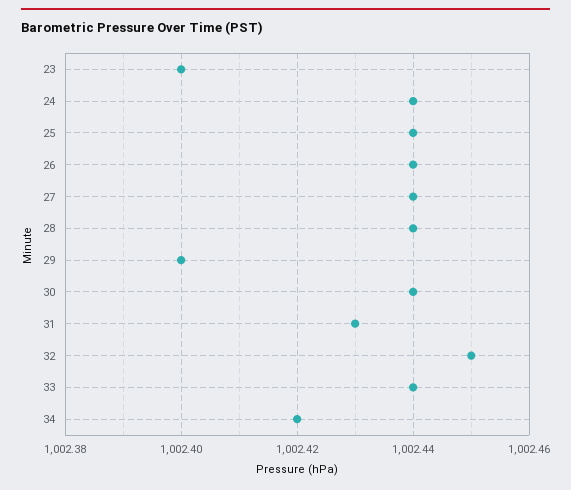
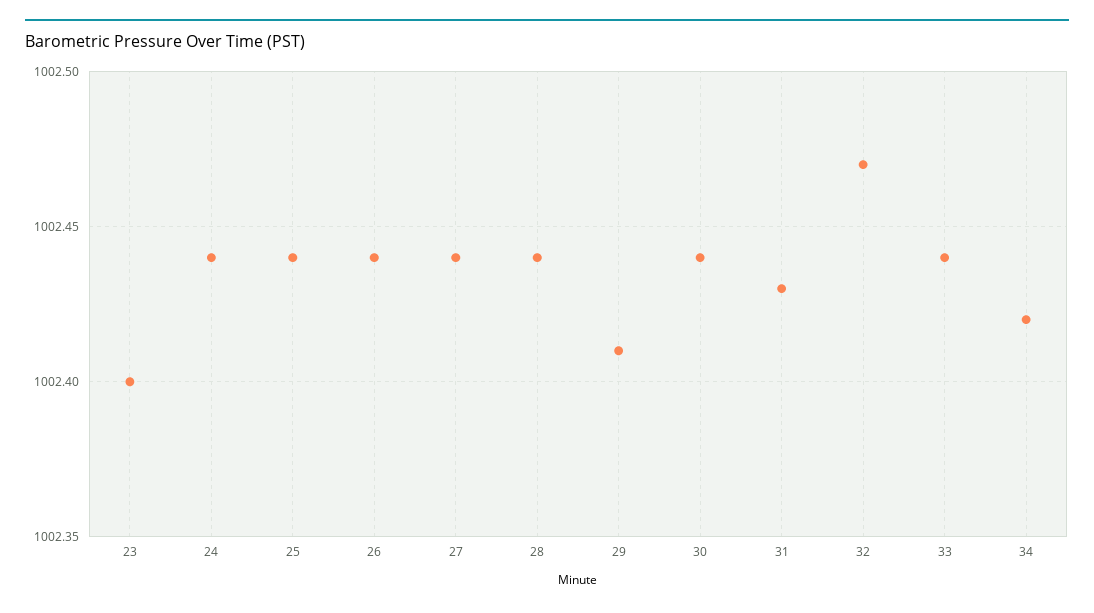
  {
    "23": 1002.4,
    "24": 1002.44,
    "25": 1002.44,
    "26": 1002.44,
    "27": 1002.44,
    "28": 1002.44,
-   "29": 1002.4,
+   "29": 1002.41,
    "30": 1002.44,
    "31": 1002.43,
-   "32": 1002.45,
+   "32": 1002.47,
    "33": 1002.44,
    "34": 1002.42
  }

